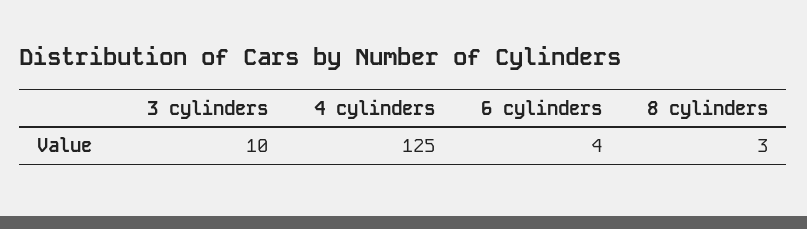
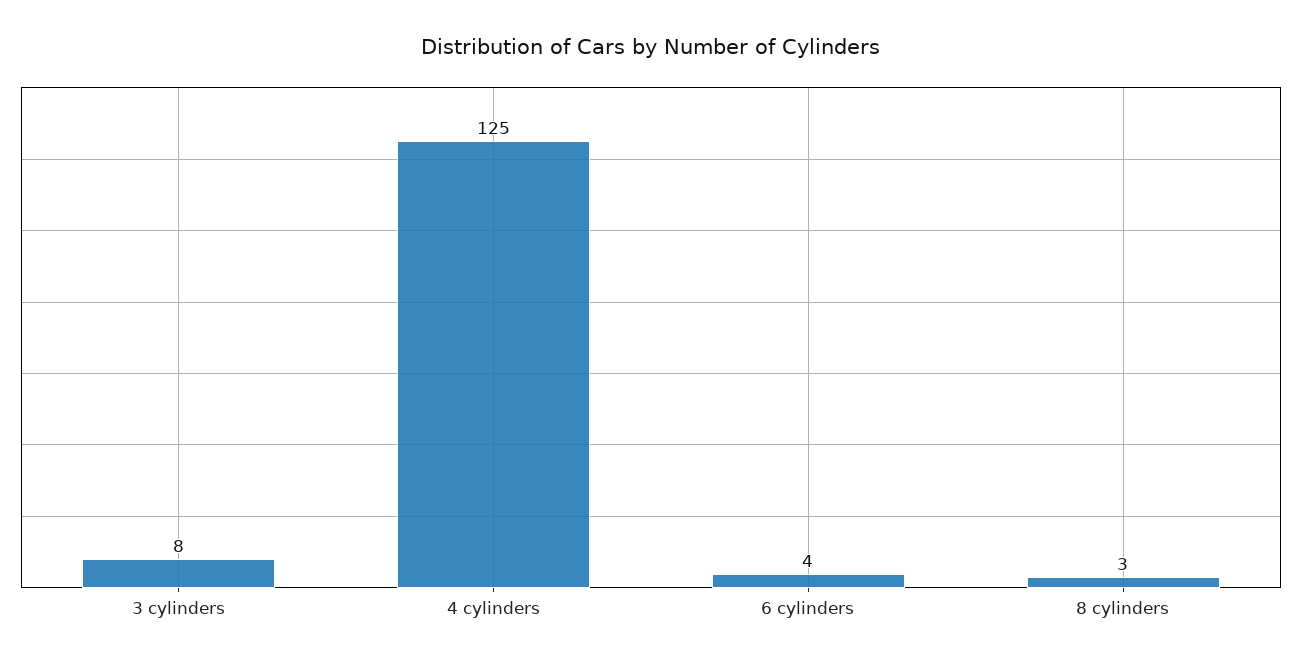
  {
-   "3 cylinders": 10,
+   "3 cylinders": 8,
    "4 cylinders": 125,
    "6 cylinders": 4,
    "8 cylinders": 3
  }

